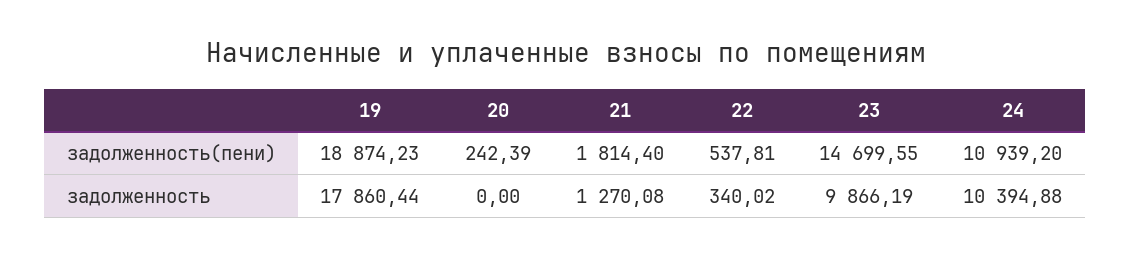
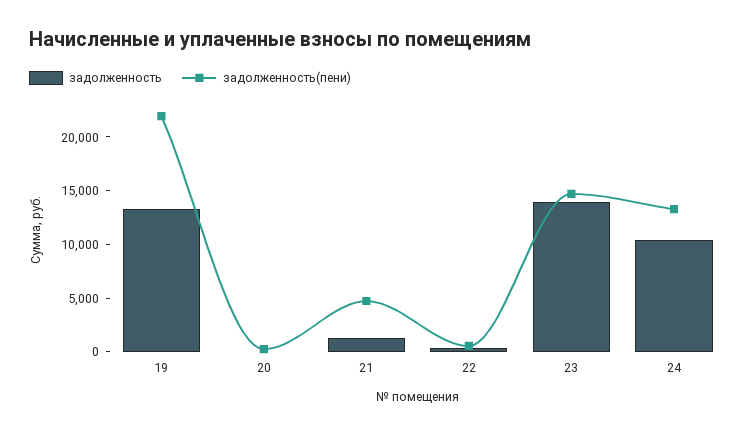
  {
    "задолженность(пени)": {
-     "19": 18874.23,
+     "19": 22000,
      "20": 242.39,
-     "21": 1814.4,
+     "21": 5000,
      "22": 537.81,
      "23": 14699.55,
-     "24": 10939.2
+     "24": 13000
    },
    "задолженность": {
-     "19": 17860.44,
+     "19": 13000,
      "20": 0,
      "21": 1270.08,
      "22": 340.02,
-     "23": 9866.19,
+     "23": 14000,
      "24": 10394.88
    }
  }

